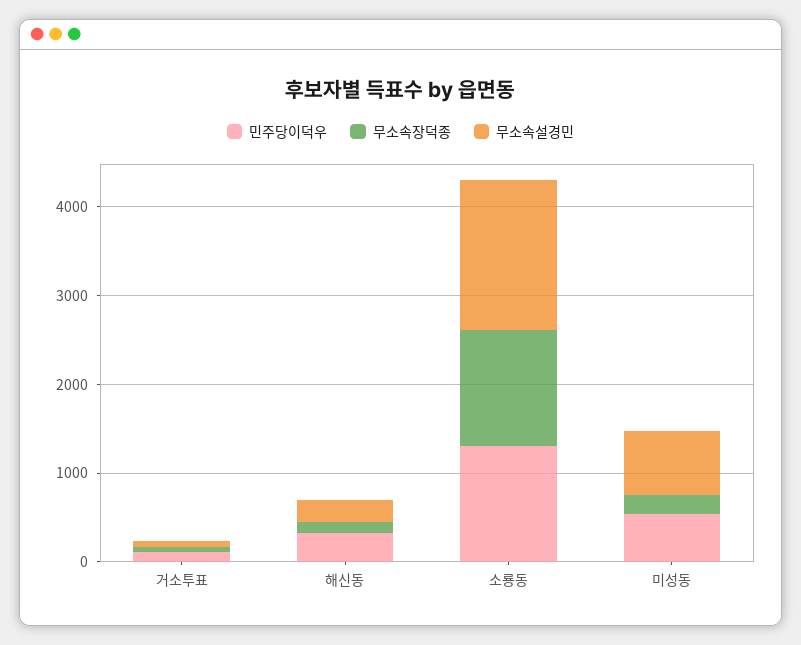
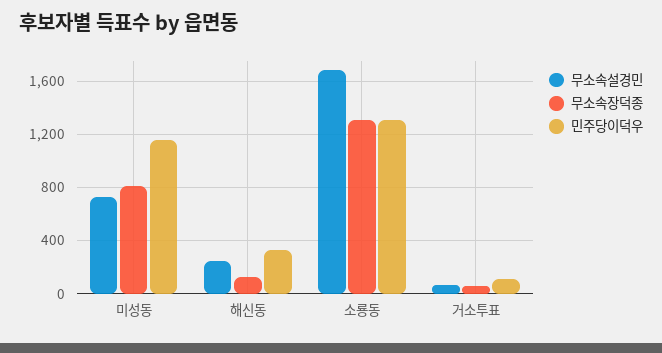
  {
    "민주당이덕우": {
      "거소투표": 100,
      "해신동": 350,
      "소룡동": 1300,
-     "미성동": 600
+     "미성동": 1150
    },
    "무소속장덕종": {
      "거소투표": 50,
      "해신동": 150,
      "소룡동": 1300,
-     "미성동": 200
+     "미성동": 800
    },
    "무소속설경민": {
      "거소투표": 50,
      "해신동": 250,
      "소룡동": 1700,
      "미성동": 750
    }
  }

